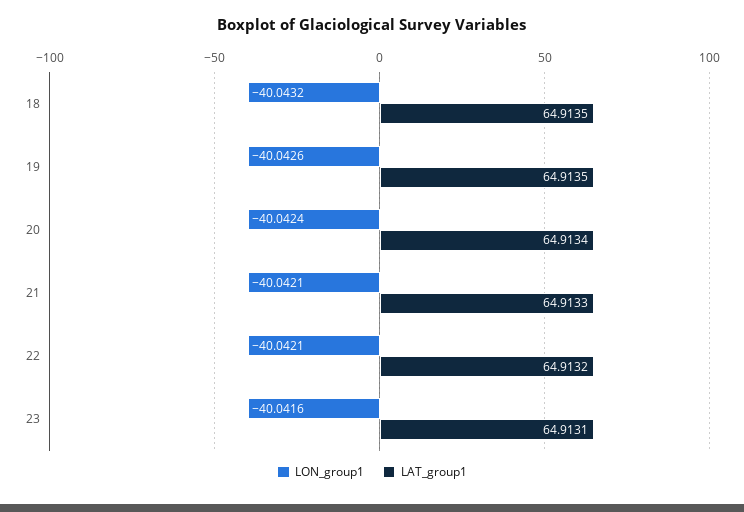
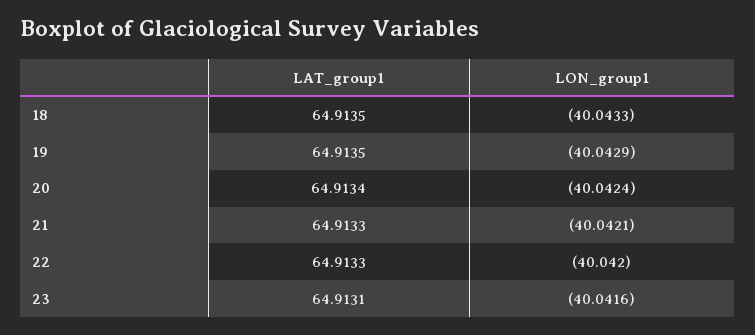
  {
    "LON_group1": {
-     "18": -40.0432,
+     "18": -40.0433,
-     "19": -40.0426,
+     "19": -40.0429,
      "20": -40.0424,
      "21": -40.0421,
-     "22": -40.0421,
+     "22": -40.042,
      "23": -40.0416
    },
    "LAT_group1": {
      "18": 64.9135,
      "19": 64.9135,
      "20": 64.9134,
      "21": 64.9133,
-     "22": 64.9132,
+     "22": 64.9133,
      "23": 64.9131
    }
  }

